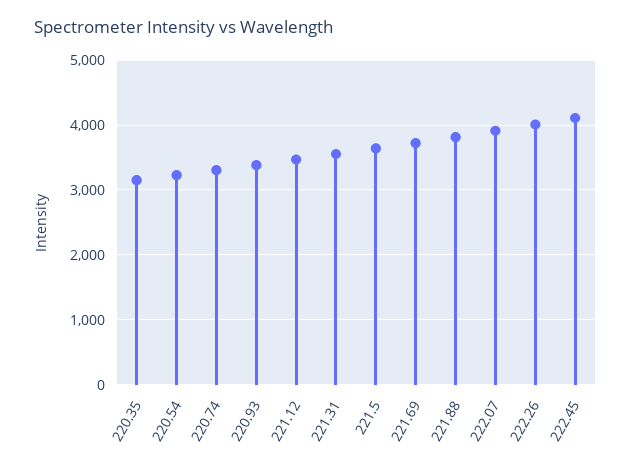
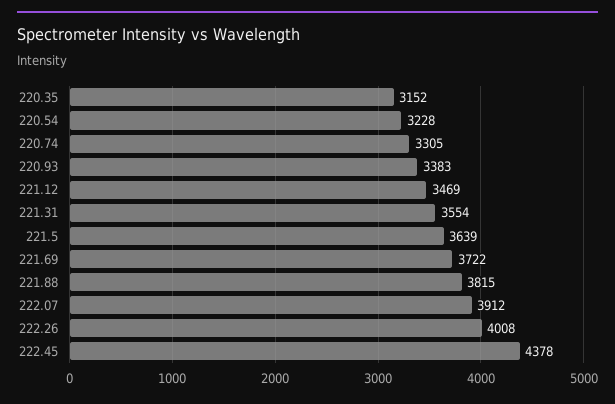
  {
    "220.35": 3152,
    "220.54": 3228,
    "220.74": 3305,
    "220.93": 3383,
    "221.12": 3469,
    "221.31": 3554,
    "221.5": 3639,
    "221.69": 3722,
    "221.88": 3815,
    "222.07": 3912,
    "222.26": 4008,
-   "222.45": 4100
+   "222.45": 4378
  }

